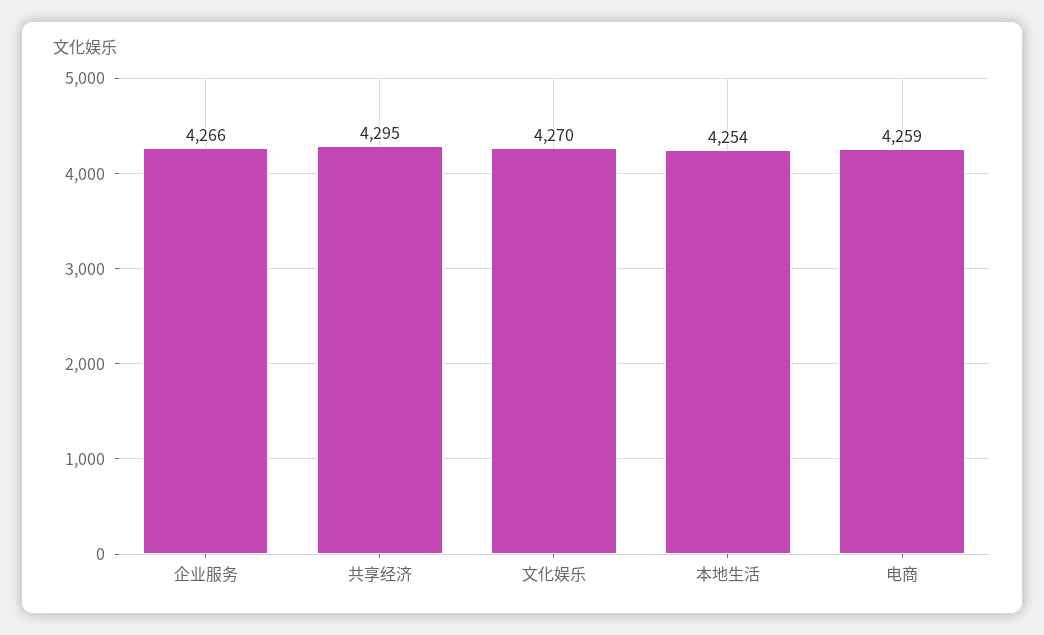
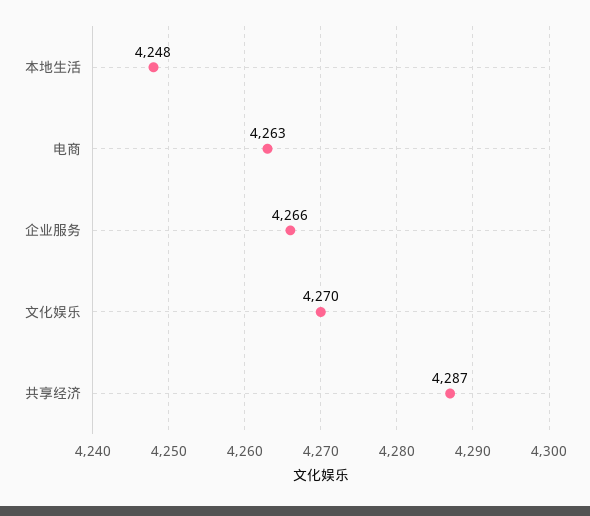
  {
    "企业服务": 4266,
-   "共享经济": 4295,
+   "共享经济": 4287,
    "文化娱乐": 4270,
-   "本地生活": 4254,
+   "本地生活": 4248,
-   "电商": 4259
+   "电商": 4263
  }

